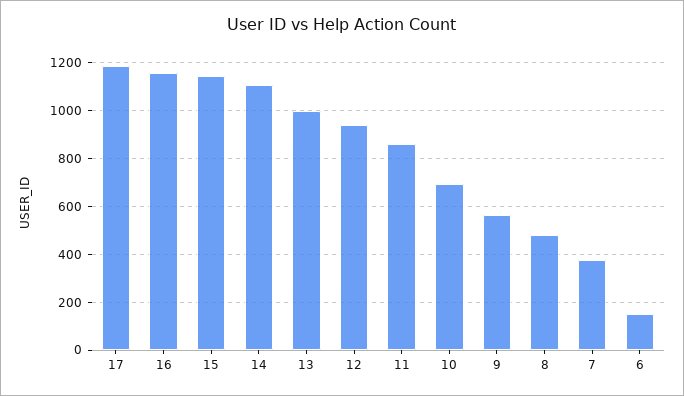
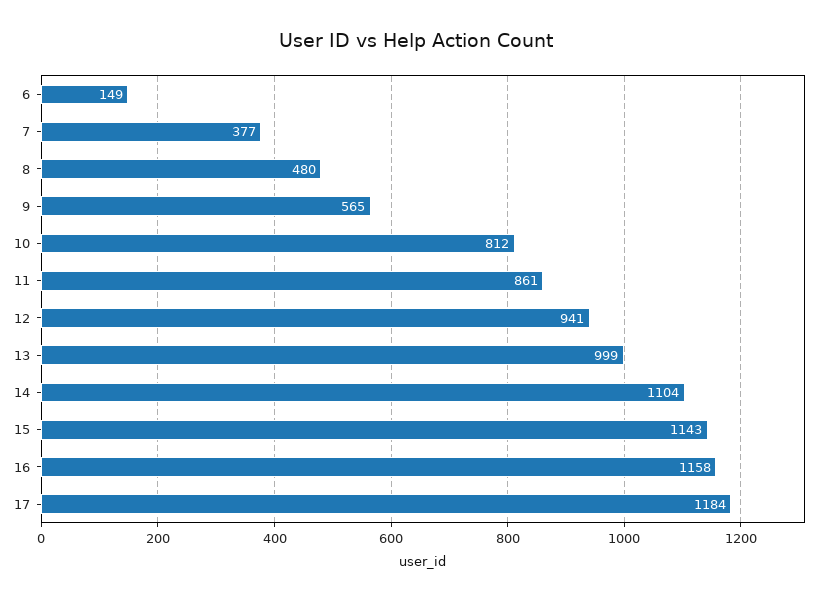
  {
    "17": 1184,
    "16": 1158,
    "15": 1143,
    "14": 1104,
    "13": 999,
    "12": 941,
    "11": 861,
-   "10": 700,
+   "10": 812,
    "9": 565,
    "8": 480,
    "7": 377,
    "6": 149
  }

